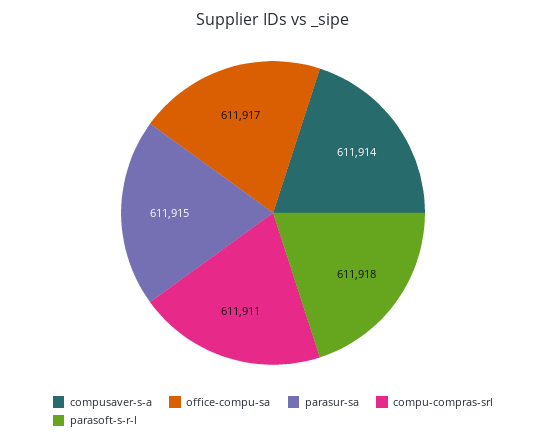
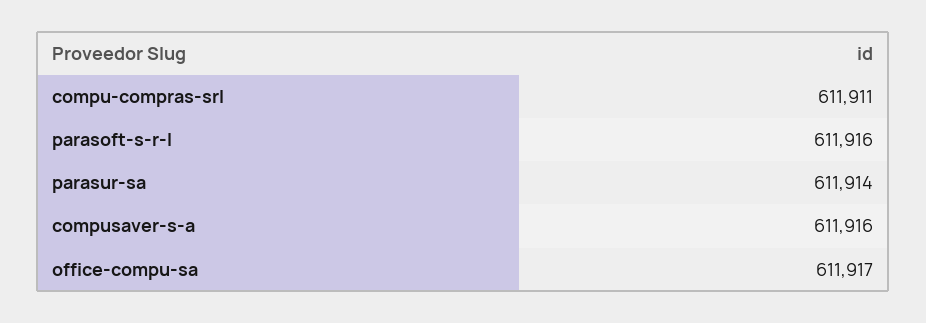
  {
-   "compusaver-s-a": 611914,
+   "compusaver-s-a": 611916,
    "office-compu-sa": 611917,
-   "parasur-sa": 611915,
+   "parasur-sa": 611914,
    "compu-compras-srl": 611911,
-   "parasoft-s-r-l": 611918
+   "parasoft-s-r-l": 611916
  }

